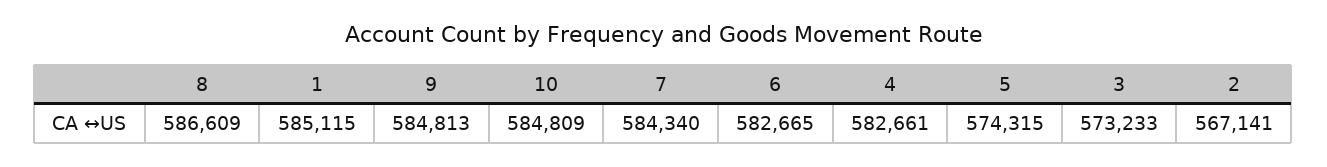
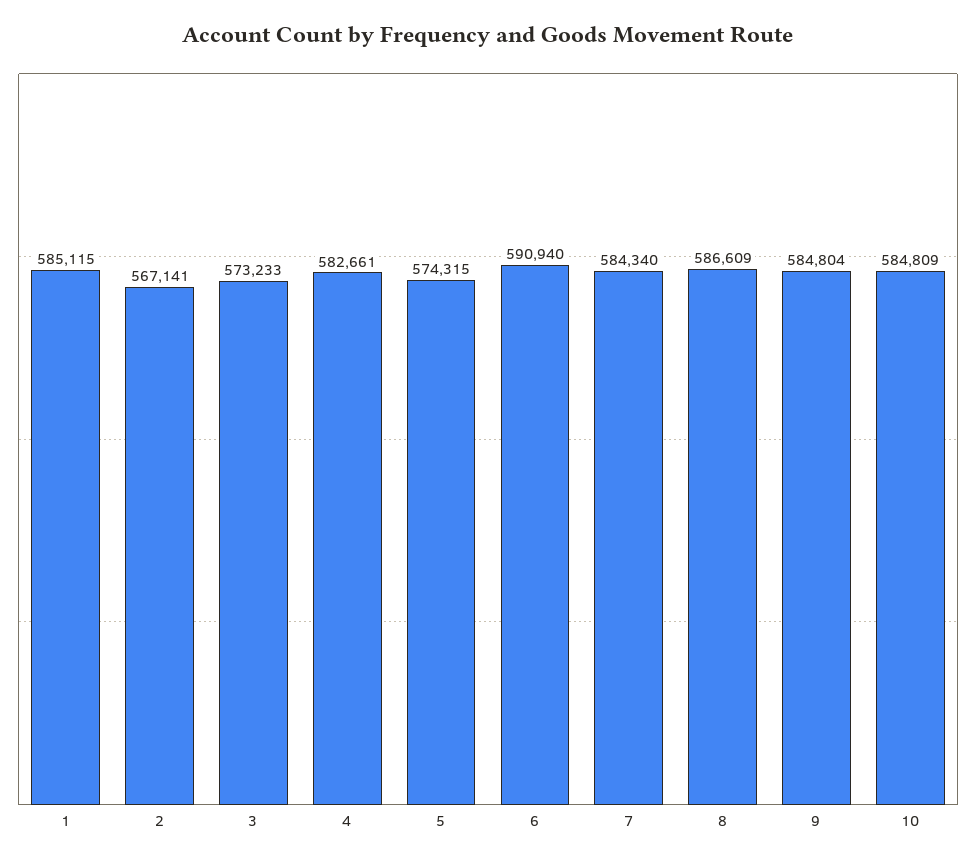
  {
    "8": 586609,
    "1": 585115,
-   "9": 584813,
+   "9": 584804,
    "10": 584809,
    "7": 584340,
-   "6": 582665,
+   "6": 590940,
    "4": 582661,
    "5": 574315,
    "3": 573233,
    "2": 567141
  }

